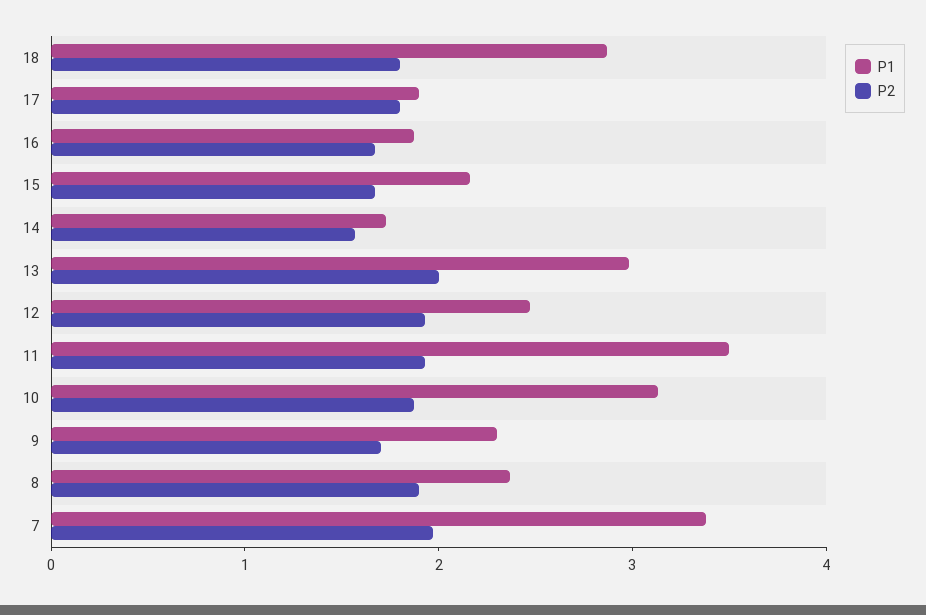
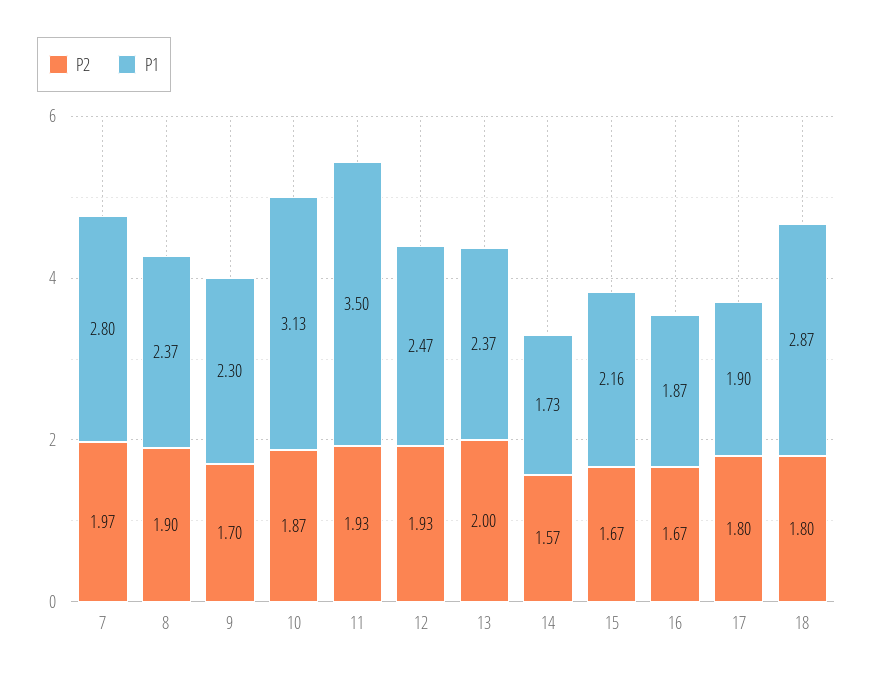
  {
    "P1": {
      "18": 2.87,
      "17": 1.9,
      "16": 1.87,
      "15": 2.16,
      "14": 1.73,
-     "13": 3,
+     "13": 2.37,
      "12": 2.47,
      "11": 3.5,
      "10": 3.13,
      "9": 2.3,
      "8": 2.37,
-     "7": 3.4
+     "7": 2.8
    },
    "P2": {
      "18": 1.8,
      "17": 1.8,
      "16": 1.67,
      "15": 1.67,
      "14": 1.57,
      "13": 2,
      "12": 1.93,
      "11": 1.93,
      "10": 1.87,
      "9": 1.7,
      "8": 1.9,
      "7": 1.97
    }
  }

